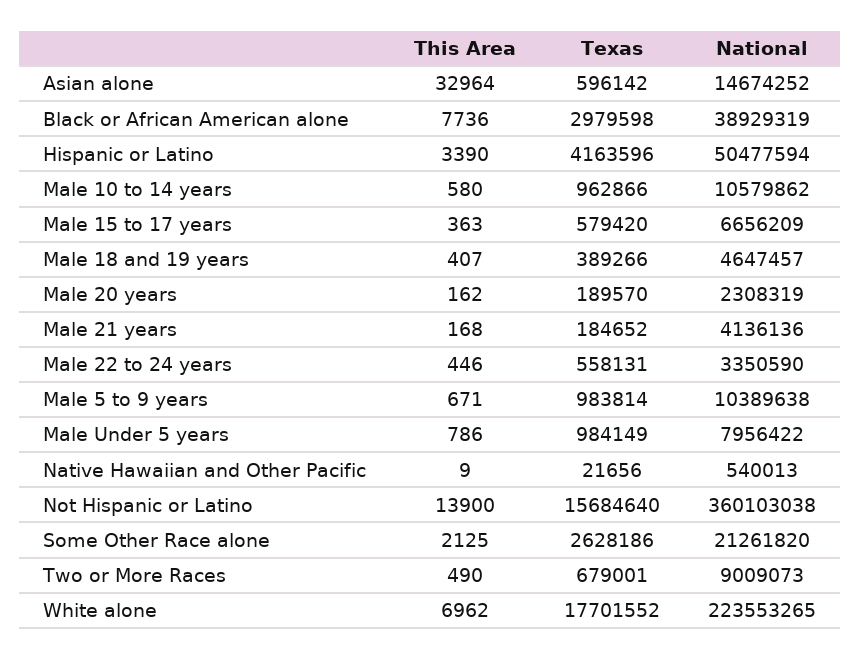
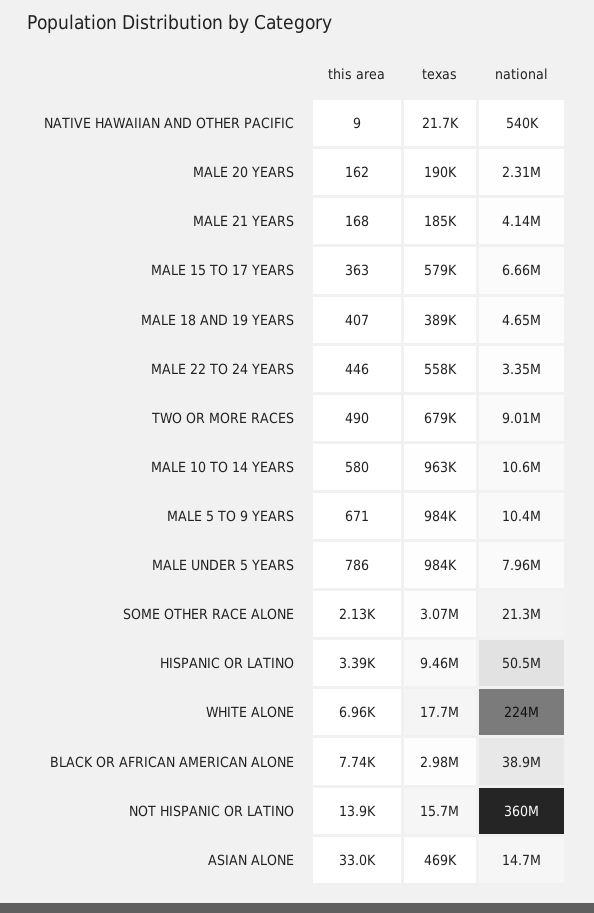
  {
    "This Area": {
      "Asian alone": 32964,
      "Black or African American alone": 7736,
      "Hispanic or Latino": 3390,
      "Male 10 to 14 years": 580,
      "Male 15 to 17 years": 363,
      "Male 18 and 19 years": 407,
      "Male 20 years": 162,
      "Male 21 years": 168,
      "Male 22 to 24 years": 446,
      "Male 5 to 9 years": 671,
      "Male Under 5 years": 786,
      "Native Hawaiian and Other Pacific": 9,
      "Not Hispanic or Latino": 13900,
      "Some Other Race alone": 2125,
      "Two or More Races": 490,
      "White alone": 6962
    },
    "Texas": {
-     "Asian alone": 596142,
+     "Asian alone": 469000,
      "Black or African American alone": 2979598,
-     "Hispanic or Latino": 4163596,
+     "Hispanic or Latino": 9460000,
      "Male 10 to 14 years": 962866,
      "Male 15 to 17 years": 579420,
      "Male 18 and 19 years": 389266,
      "Male 20 years": 189570,
      "Male 21 years": 184652,
      "Male 22 to 24 years": 558131,
      "Male 5 to 9 years": 983814,
      "Male Under 5 years": 984149,
      "Native Hawaiian and Other Pacific": 21656,
      "Not Hispanic or Latino": 15684640,
-     "Some Other Race alone": 2628186,
+     "Some Other Race alone": 3070000,
      "Two or More Races": 679001,
      "White alone": 17701552
    },
    "National": {
      "Asian alone": 14674252,
      "Black or African American alone": 38929319,
      "Hispanic or Latino": 50477594,
      "Male 10 to 14 years": 10579862,
      "Male 15 to 17 years": 6656209,
      "Male 18 and 19 years": 4647457,
      "Male 20 years": 2308319,
      "Male 21 years": 4136136,
      "Male 22 to 24 years": 3350590,
      "Male 5 to 9 years": 10389638,
      "Male Under 5 years": 7956422,
      "Native Hawaiian and Other Pacific": 540013,
      "Not Hispanic or Latino": 360103038,
      "Some Other Race alone": 21261820,
      "Two or More Races": 9009073,
      "White alone": 223553265
    }
  }

